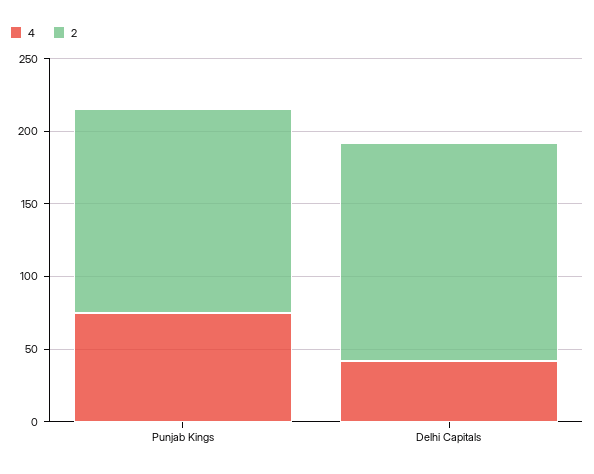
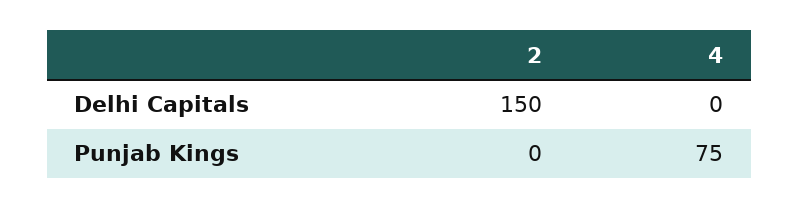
  {
    "4": {
      "Punjab Kings": 75,
-     "Delhi Capitals": 40
+     "Delhi Capitals": 0
    },
    "2": {
-     "Punjab Kings": 140,
+     "Punjab Kings": 0,
      "Delhi Capitals": 150
    }
  }

